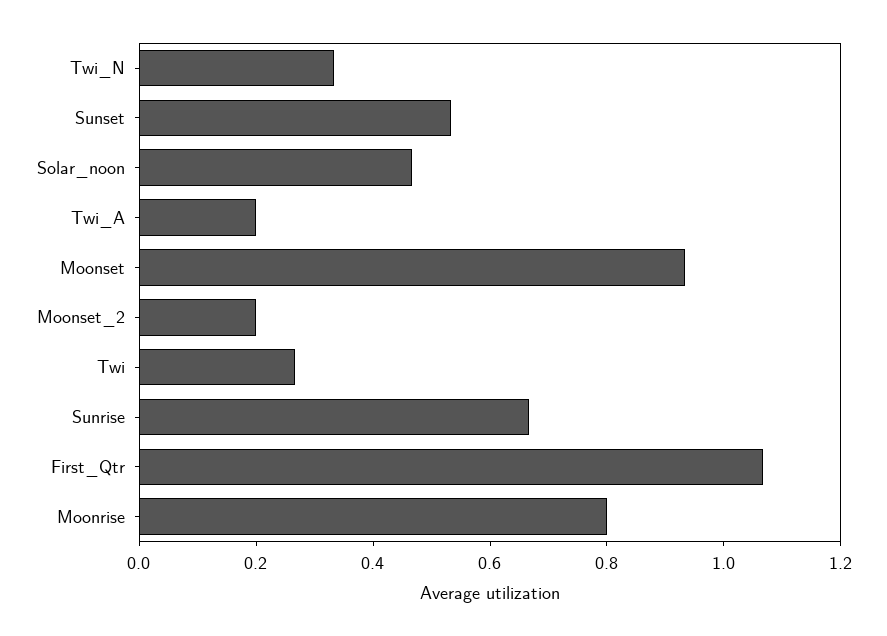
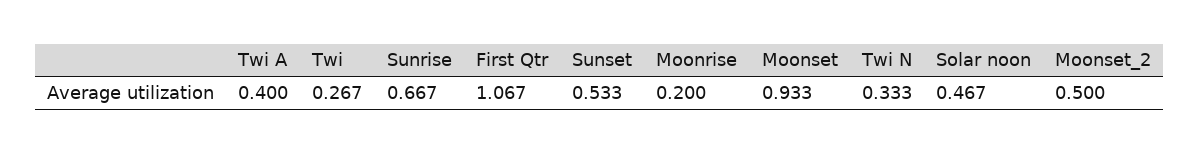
  {
    "Twi_N": 0.333,
    "Sunset": 0.533,
    "Solar_noon": 0.467,
-   "Twi_A": 0.2,
+   "Twi_A": 0.4,
    "Moonset": 0.933,
-   "Moonset_2": 0.2,
+   "Moonset_2": 0.5,
    "Twi": 0.267,
    "Sunrise": 0.667,
    "First_Qtr": 1.067,
-   "Moonrise": 0.8
+   "Moonrise": 0.2
  }

